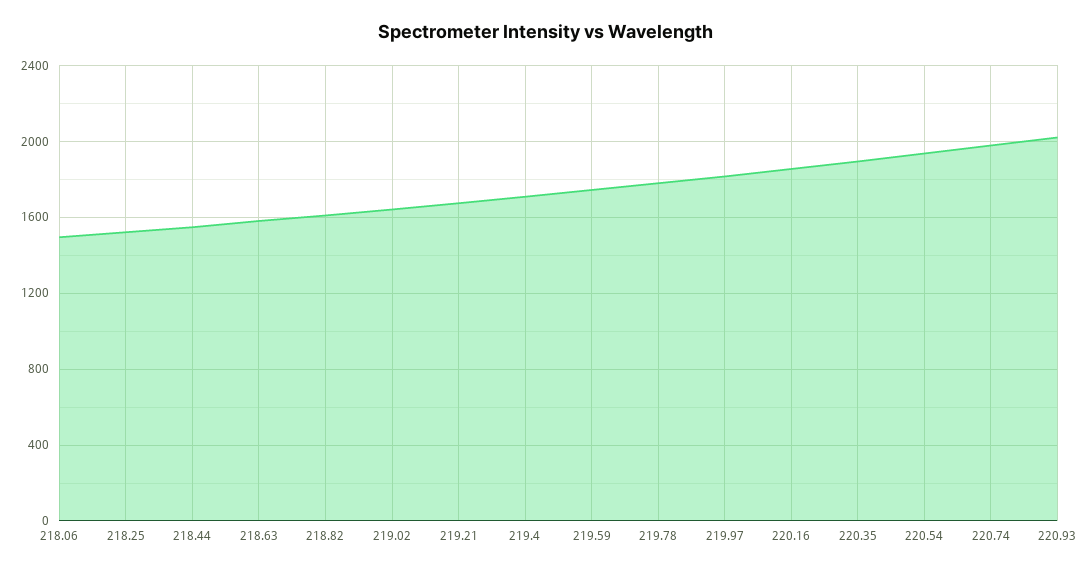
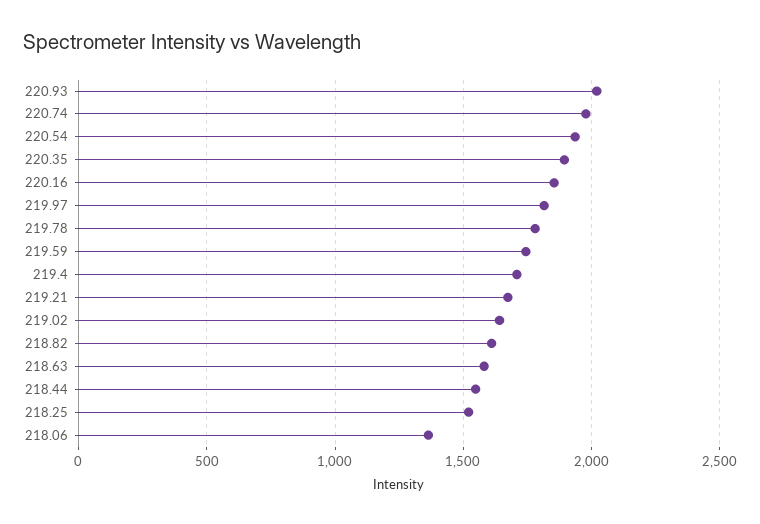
  {
-   "218.06": 1500,
+   "218.06": 1350,
    "218.25": 1500,
    "218.44": 1550,
    "218.63": 1600,
    "218.82": 1600,
    "219.02": 1650,
    "219.21": 1650,
    "219.4": 1700,
    "219.59": 1750,
    "219.78": 1800,
    "219.97": 1800,
    "220.16": 1850,
    "220.35": 1900,
    "220.54": 1950,
    "220.74": 2000,
    "220.93": 2000
  }

